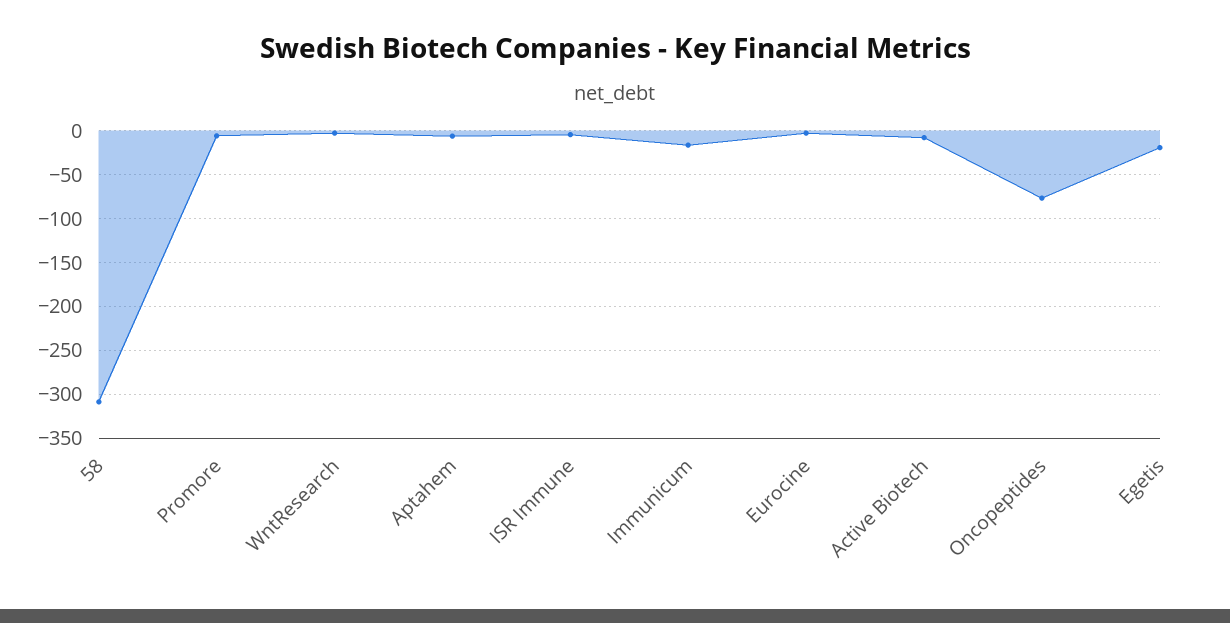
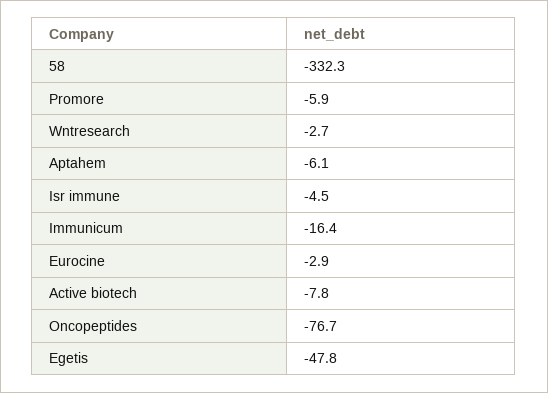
  {
-   "58": -310,
+   "58": -332.3,
    "Promore": -5.9,
    "WntResearch": -2.7,
    "Aptahem": -6.1,
    "ISR Immune": -4.5,
    "Immunicum": -16.4,
    "Eurocine": -2.9,
    "Active Biotech": -7.8,
    "Oncopeptides": -76.7,
-   "Egetis": -20
+   "Egetis": -47.8
  }

